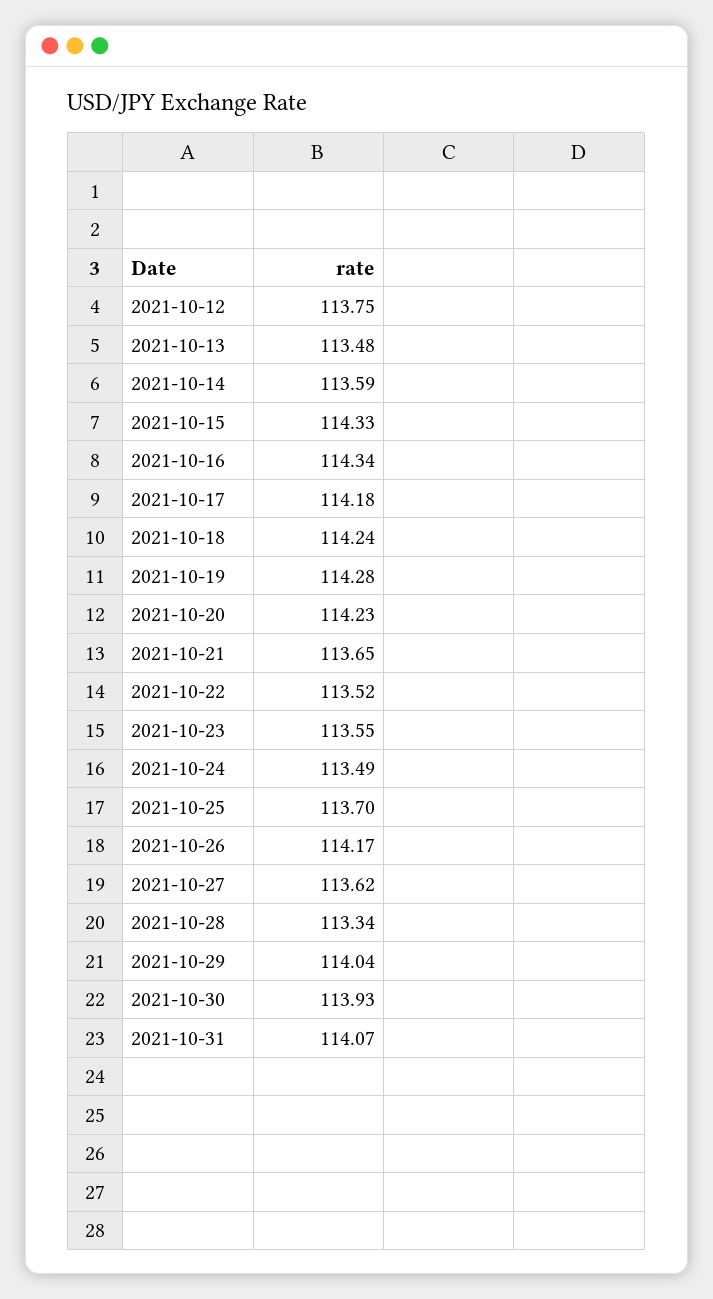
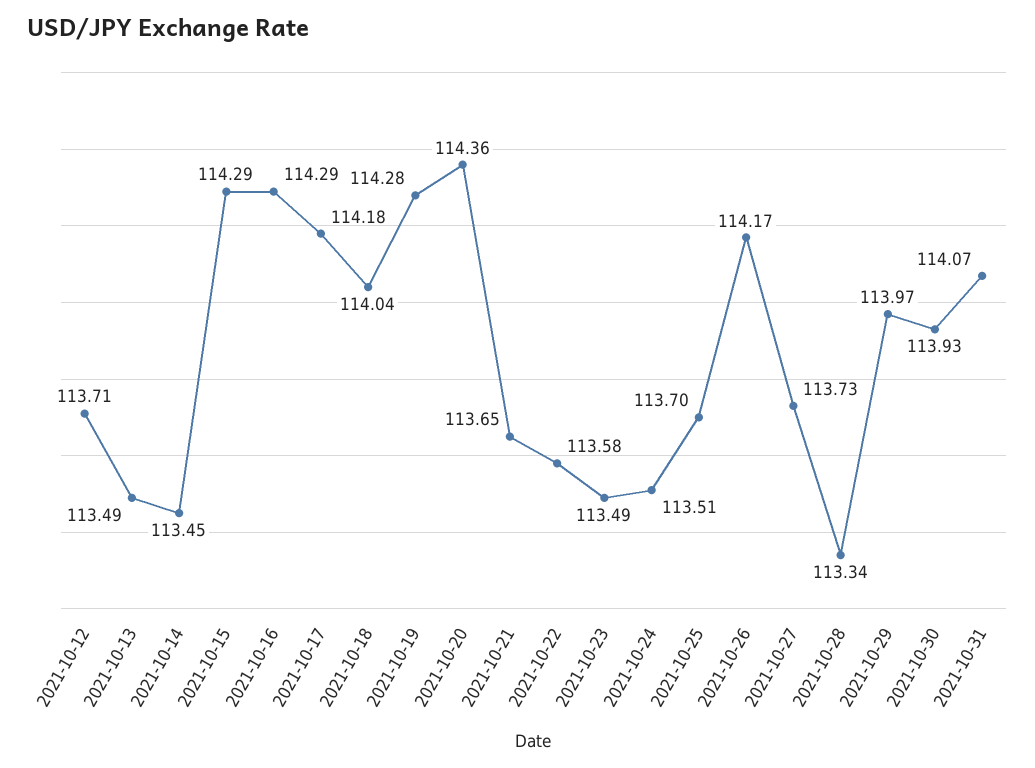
  {
-   "2021-10-12": 113.75,
+   "2021-10-12": 113.71,
-   "2021-10-13": 113.48,
+   "2021-10-13": 113.49,
-   "2021-10-14": 113.59,
+   "2021-10-14": 113.45,
-   "2021-10-15": 114.33,
+   "2021-10-15": 114.29,
-   "2021-10-16": 114.34,
+   "2021-10-16": 114.29,
    "2021-10-17": 114.18,
-   "2021-10-18": 114.24,
+   "2021-10-18": 114.04,
    "2021-10-19": 114.28,
-   "2021-10-20": 114.23,
+   "2021-10-20": 114.36,
    "2021-10-21": 113.65,
-   "2021-10-22": 113.52,
+   "2021-10-22": 113.58,
-   "2021-10-23": 113.55,
+   "2021-10-23": 113.49,
-   "2021-10-24": 113.49,
+   "2021-10-24": 113.51,
    "2021-10-25": 113.7,
    "2021-10-26": 114.17,
-   "2021-10-27": 113.62,
+   "2021-10-27": 113.73,
    "2021-10-28": 113.34,
-   "2021-10-29": 114.04,
+   "2021-10-29": 113.97,
    "2021-10-30": 113.93,
    "2021-10-31": 114.07
  }

